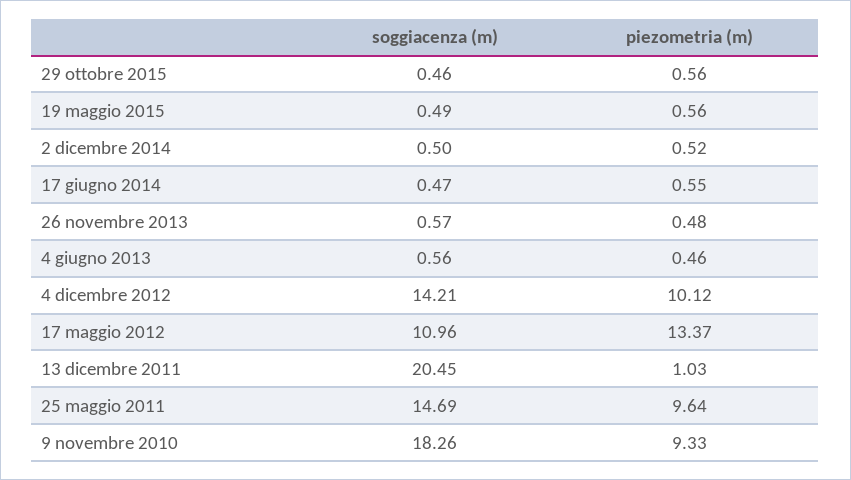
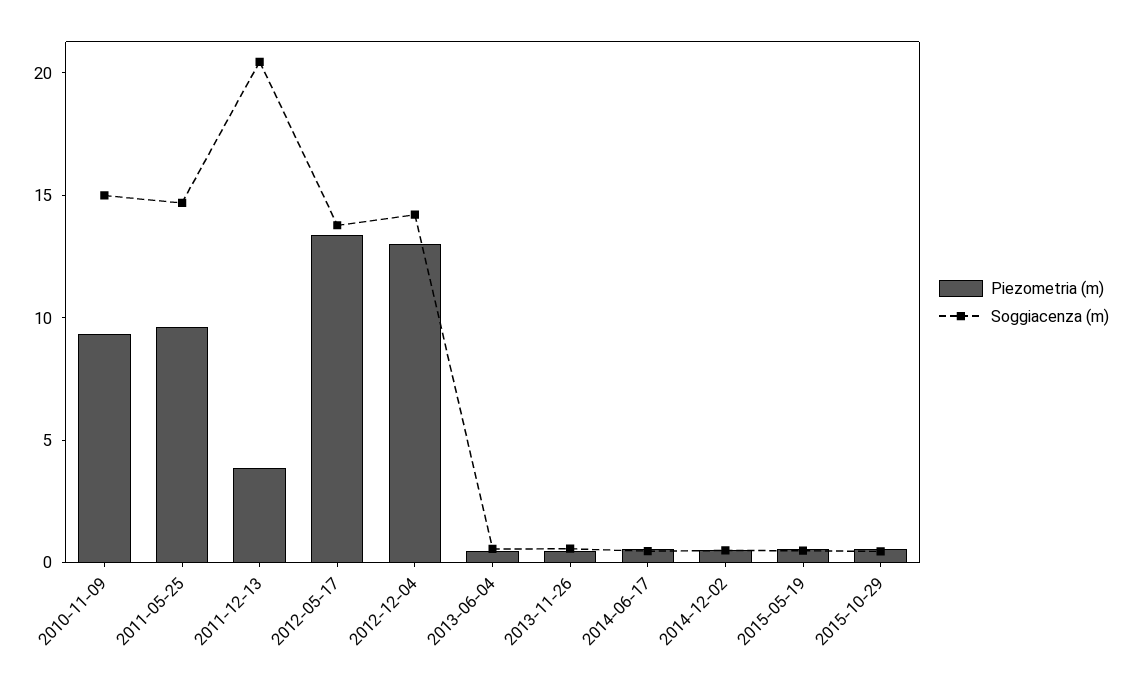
  {
    "soggiacenza (m)": {
      "29 ottobre 2015": 0.46,
      "19 maggio 2015": 0.49,
      "2 dicembre 2014": 0.5,
      "17 giugno 2014": 0.47,
      "26 novembre 2013": 0.57,
      "4 giugno 2013": 0.56,
      "4 dicembre 2012": 14.21,
-     "17 maggio 2012": 10.96,
+     "17 maggio 2012": 14,
      "13 dicembre 2011": 20.45,
      "25 maggio 2011": 14.69,
-     "9 novembre 2010": 18.26
+     "9 novembre 2010": 15
    },
    "piezometria (m)": {
      "29 ottobre 2015": 0.56,
      "19 maggio 2015": 0.56,
      "2 dicembre 2014": 0.52,
      "17 giugno 2014": 0.55,
      "26 novembre 2013": 0.48,
      "4 giugno 2013": 0.46,
-     "4 dicembre 2012": 10.12,
+     "4 dicembre 2012": 13,
      "17 maggio 2012": 13.37,
-     "13 dicembre 2011": 1.03,
+     "13 dicembre 2011": 4,
      "25 maggio 2011": 9.64,
      "9 novembre 2010": 9.33
    }
  }

